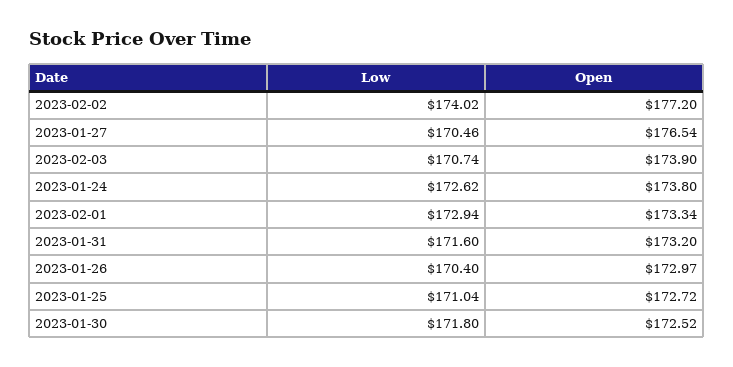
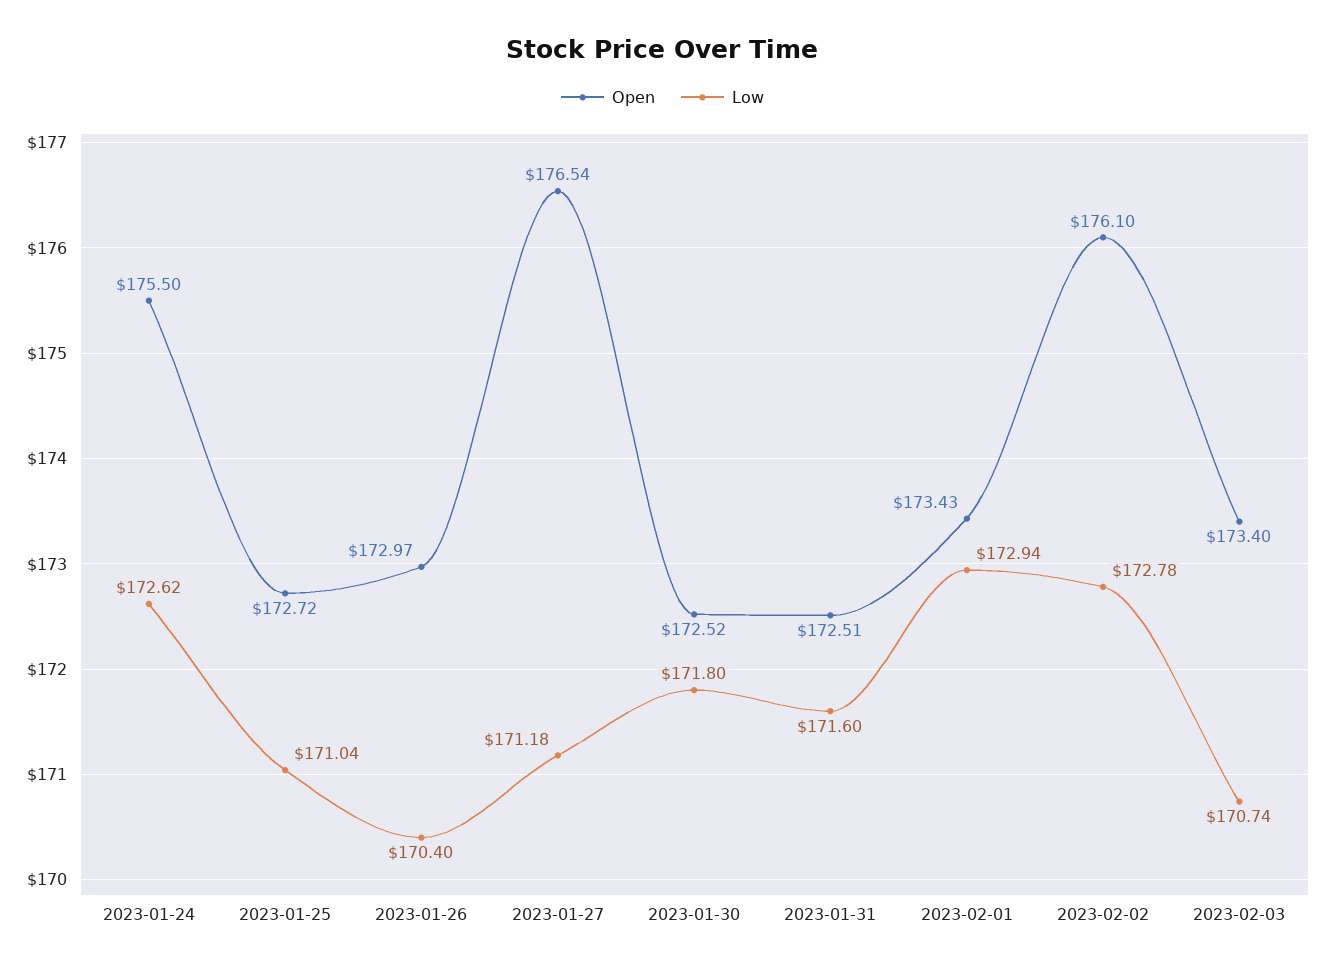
  {
    "Low": {
-     "2023-02-02": 174.02,
+     "2023-02-02": 172.78,
-     "2023-01-27": 170.46,
+     "2023-01-27": 171.18,
      "2023-02-03": 170.74,
      "2023-01-24": 172.62,
      "2023-02-01": 172.94,
      "2023-01-31": 171.6,
      "2023-01-26": 170.4,
      "2023-01-25": 171.04,
      "2023-01-30": 171.8
    },
    "Open": {
-     "2023-02-02": 177.2,
+     "2023-02-02": 176.1,
      "2023-01-27": 176.54,
-     "2023-02-03": 173.9,
+     "2023-02-03": 173.4,
-     "2023-01-24": 173.8,
+     "2023-01-24": 175.5,
-     "2023-02-01": 173.34,
+     "2023-02-01": 173.43,
-     "2023-01-31": 173.2,
+     "2023-01-31": 172.51,
      "2023-01-26": 172.97,
      "2023-01-25": 172.72,
      "2023-01-30": 172.52
    }
  }

